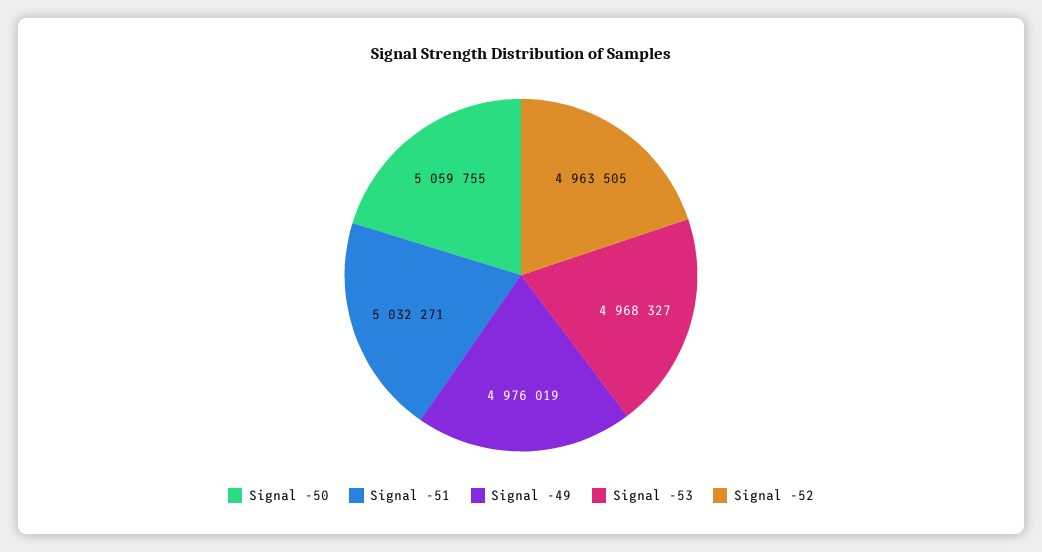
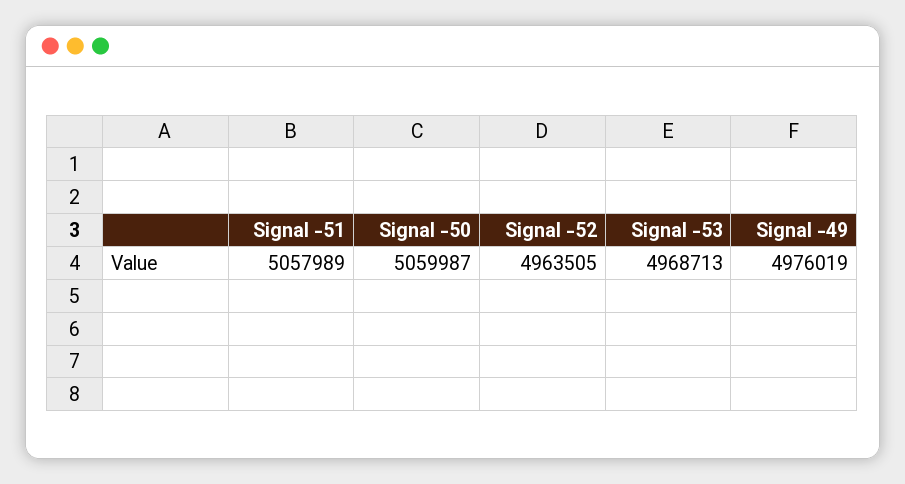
  {
-   "Signal -50": 5059755,
+   "Signal -50": 5059987,
-   "Signal -51": 5032271,
+   "Signal -51": 5057989,
    "Signal -49": 4976019,
-   "Signal -53": 4968327,
+   "Signal -53": 4968713,
    "Signal -52": 4963505
  }

